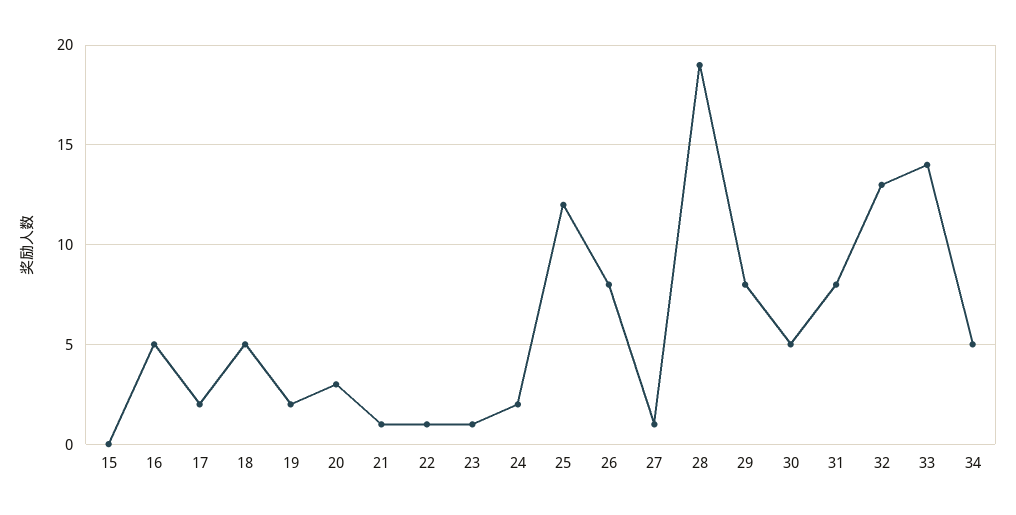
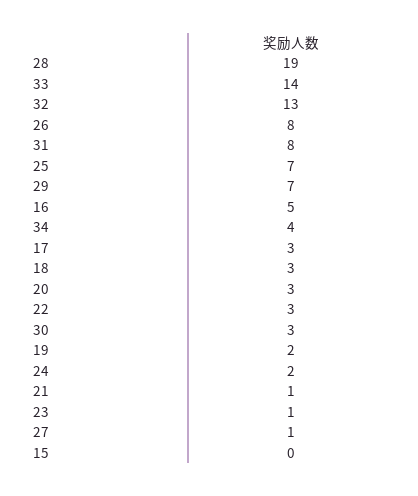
  {
    "15": 0,
    "16": 5,
-   "17": 2,
+   "17": 3,
-   "18": 5,
+   "18": 3,
    "19": 2,
    "20": 3,
    "21": 1,
-   "22": 1,
+   "22": 3,
    "23": 1,
    "24": 2,
-   "25": 12,
+   "25": 7,
    "26": 8,
    "27": 1,
    "28": 19,
-   "29": 8,
+   "29": 7,
-   "30": 5,
+   "30": 3,
    "31": 8,
    "32": 13,
    "33": 14,
-   "34": 5
+   "34": 4
  }

